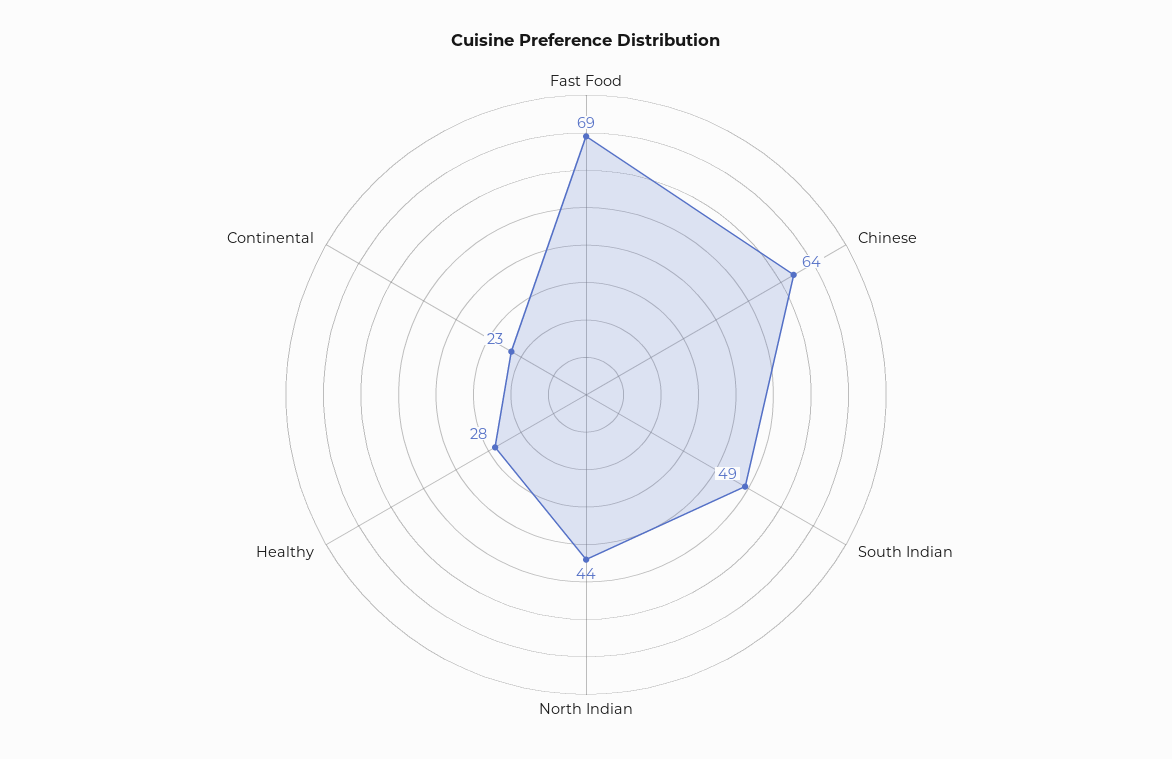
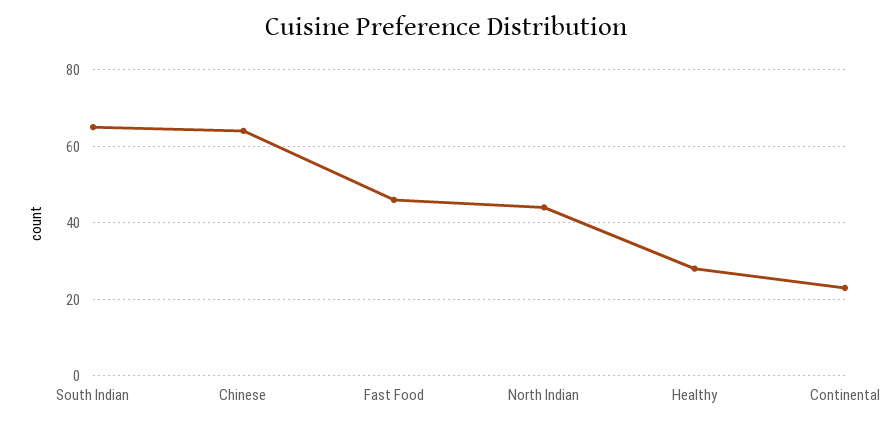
  {
-   "Fast Food": 69,
+   "Fast Food": 45,
    "Chinese": 64,
-   "South Indian": 49,
+   "South Indian": 65,
    "North Indian": 44,
    "Healthy": 28,
    "Continental": 23
  }

